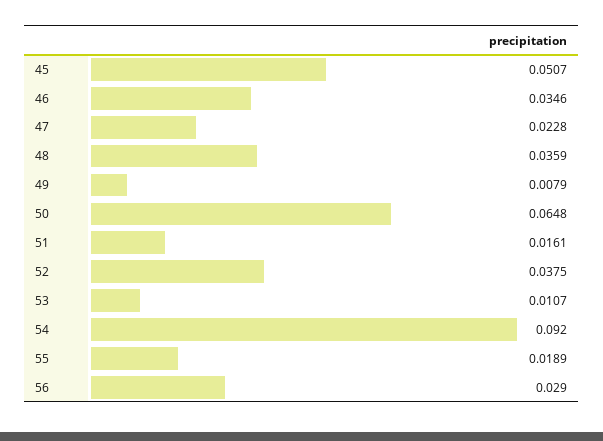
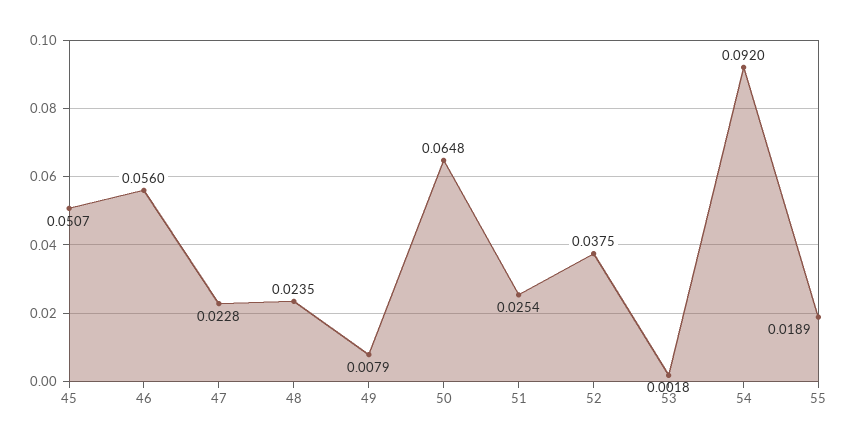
  {
    "45": 0.0507,
-   "46": 0.0346,
+   "46": 0.056,
    "47": 0.0228,
-   "48": 0.0359,
+   "48": 0.0235,
    "49": 0.0079,
    "50": 0.0648,
-   "51": 0.0161,
+   "51": 0.0254,
    "52": 0.0375,
-   "53": 0.0107,
+   "53": 0.0018,
    "54": 0.092,
-   "55": 0.0189,
+   "55": 0.0189
-   "56": 0.029
  }

